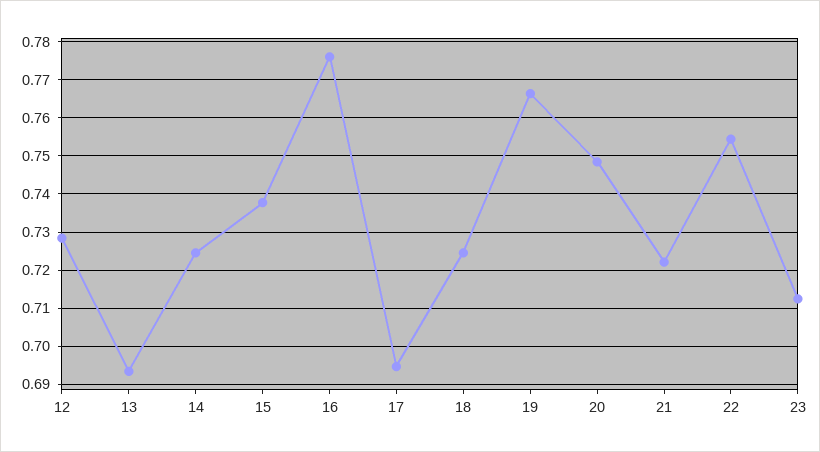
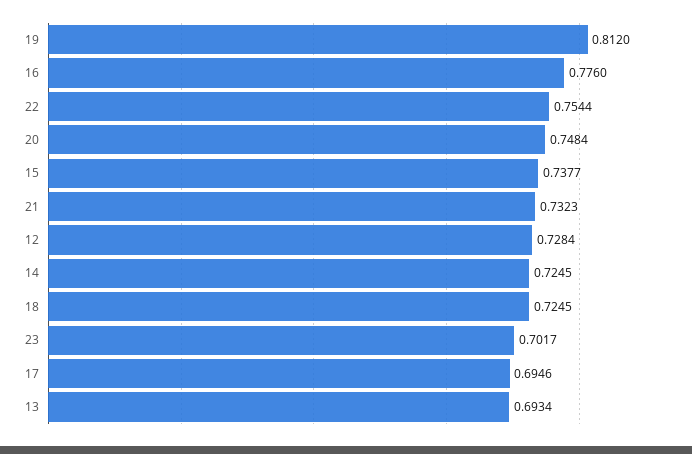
  {
    "12": 0.7284,
    "13": 0.6934,
    "14": 0.7245,
    "15": 0.7377,
    "16": 0.776,
    "17": 0.6946,
    "18": 0.7245,
-   "19": 0.766,
+   "19": 0.812,
    "20": 0.7484,
-   "21": 0.722,
+   "21": 0.7323,
    "22": 0.7544,
-   "23": 0.712
+   "23": 0.7017
  }

